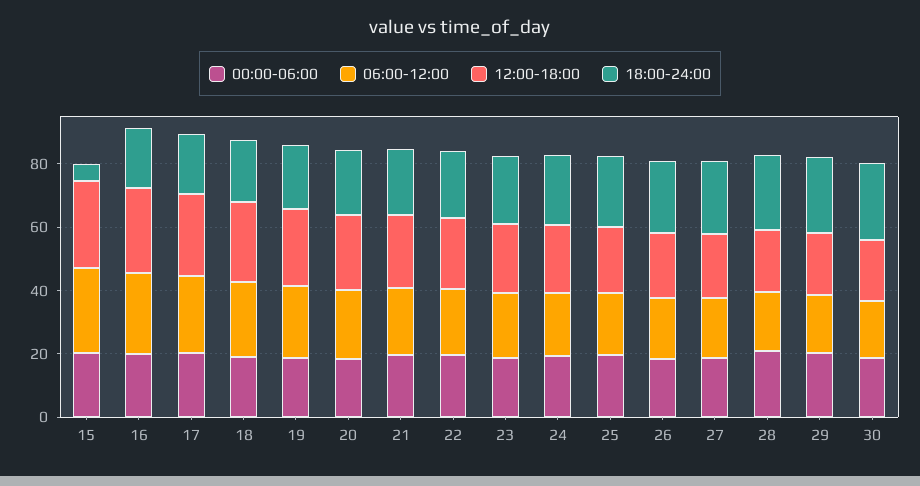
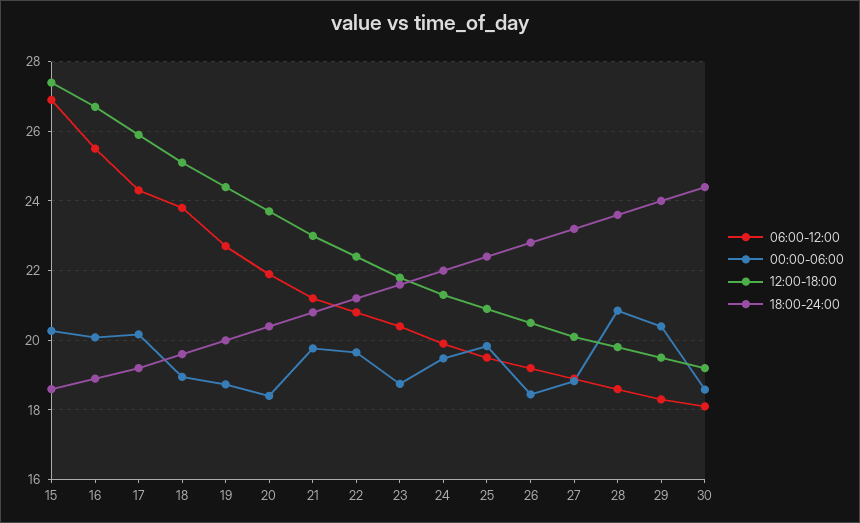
  {
    "00:00-06:00": {
      "15": 20.2,
      "16": 20,
      "17": 20.2,
      "18": 19,
      "19": 18.8,
      "20": 18.4,
      "21": 19.8,
      "22": 19.6,
      "23": 18.8,
      "24": 19.4,
      "25": 19.8,
      "26": 18.4,
      "27": 18.8,
      "28": 20.8,
      "29": 20.4,
      "30": 18.6
    },
    "06:00-12:00": {
      "15": 27,
      "16": 25.6,
      "17": 24.4,
      "18": 23.8,
      "19": 22.8,
      "20": 22,
      "21": 21.2,
      "22": 20.8,
      "23": 20.4,
      "24": 20,
      "25": 19.6,
      "26": 19.2,
      "27": 19,
      "28": 18.6,
      "29": 18.4,
      "30": 18.2
    },
    "12:00-18:00": {
      "15": 27.4,
      "16": 26.8,
      "17": 26,
      "18": 25.2,
      "19": 24.4,
      "20": 23.8,
      "21": 23,
      "22": 22.4,
      "23": 21.8,
      "24": 21.4,
      "25": 21,
      "26": 20.6,
      "27": 20.2,
      "28": 19.8,
      "29": 19.6,
      "30": 19.2
    },
    "18:00-24:00": {
-     "15": 5,
+     "15": 18.6,
      "16": 19,
      "17": 19.2,
      "18": 19.6,
      "19": 20,
      "20": 20.4,
      "21": 20.8,
      "22": 21.2,
      "23": 21.6,
      "24": 22,
      "25": 22.4,
      "26": 22.8,
      "27": 23.2,
      "28": 23.6,
      "29": 24,
      "30": 24.4
    }
  }

